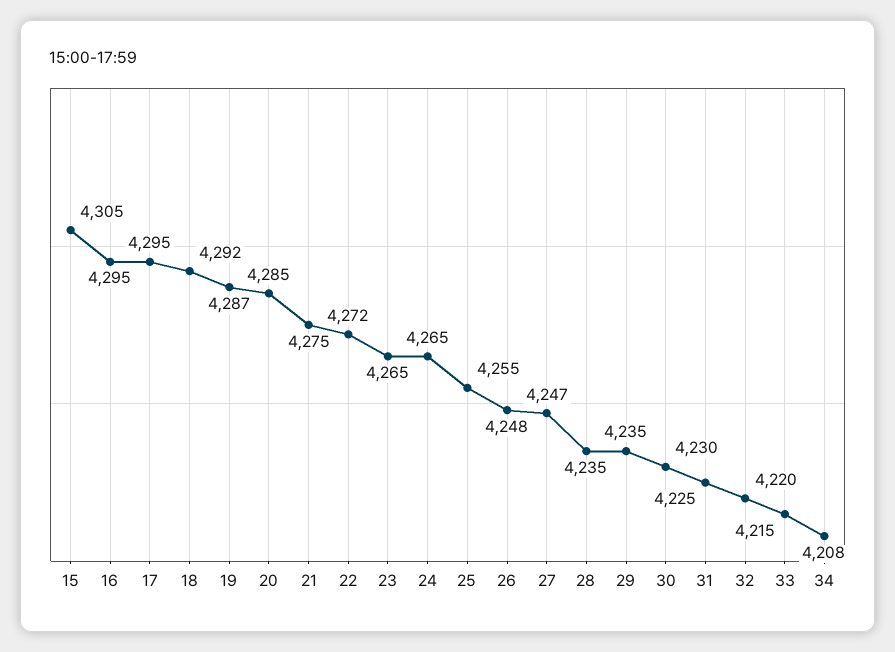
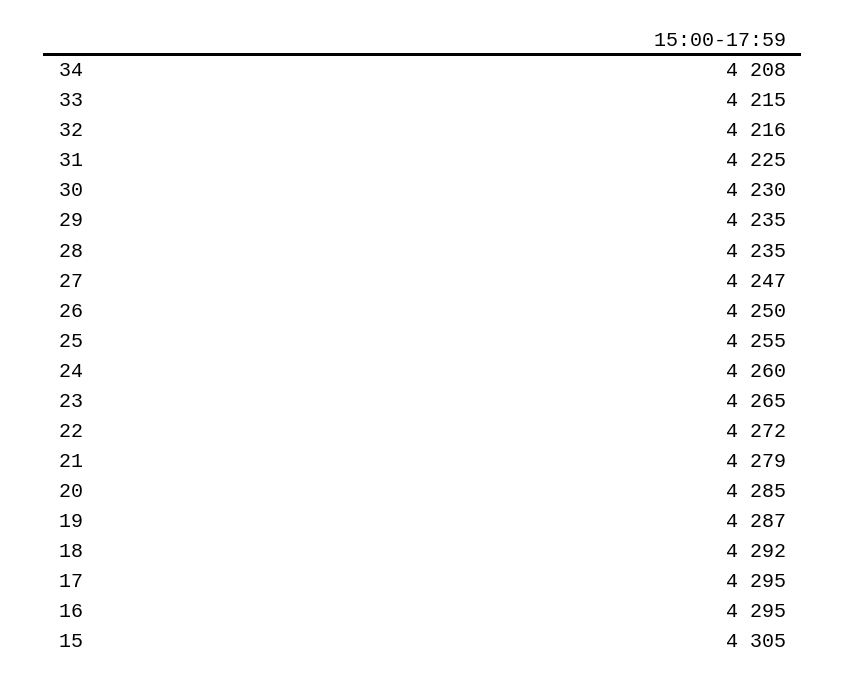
  {
    "15": 4305,
    "16": 4295,
    "17": 4295,
    "18": 4292,
    "19": 4287,
    "20": 4285,
-   "21": 4275,
+   "21": 4279,
    "22": 4272,
    "23": 4265,
-   "24": 4265,
+   "24": 4260,
    "25": 4255,
-   "26": 4248,
+   "26": 4250,
    "27": 4247,
    "28": 4235,
    "29": 4235,
    "30": 4230,
    "31": 4225,
-   "32": 4220,
+   "32": 4216,
    "33": 4215,
    "34": 4208
  }

